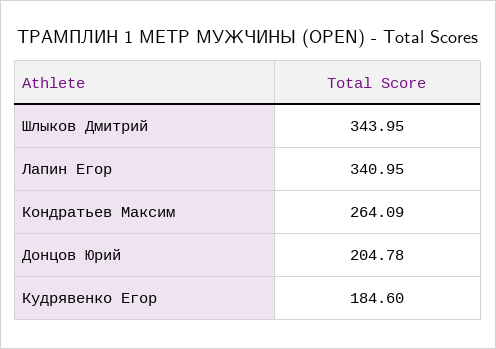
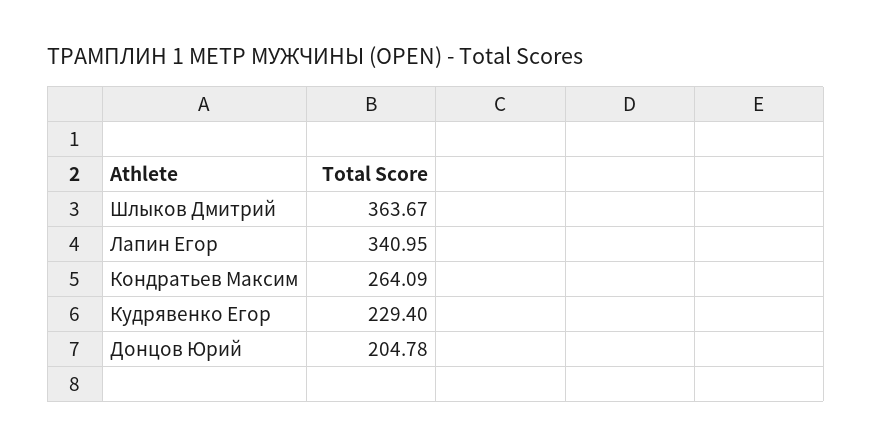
  {
-   "Шлыков Дмитрий": 343.95,
+   "Шлыков Дмитрий": 363.67,
    "Лапин Егор": 340.95,
    "Кондратьев Максим": 264.09,
    "Донцов Юрий": 204.78,
-   "Кудрявенко Егор": 184.6
+   "Кудрявенко Егор": 229.4
  }

